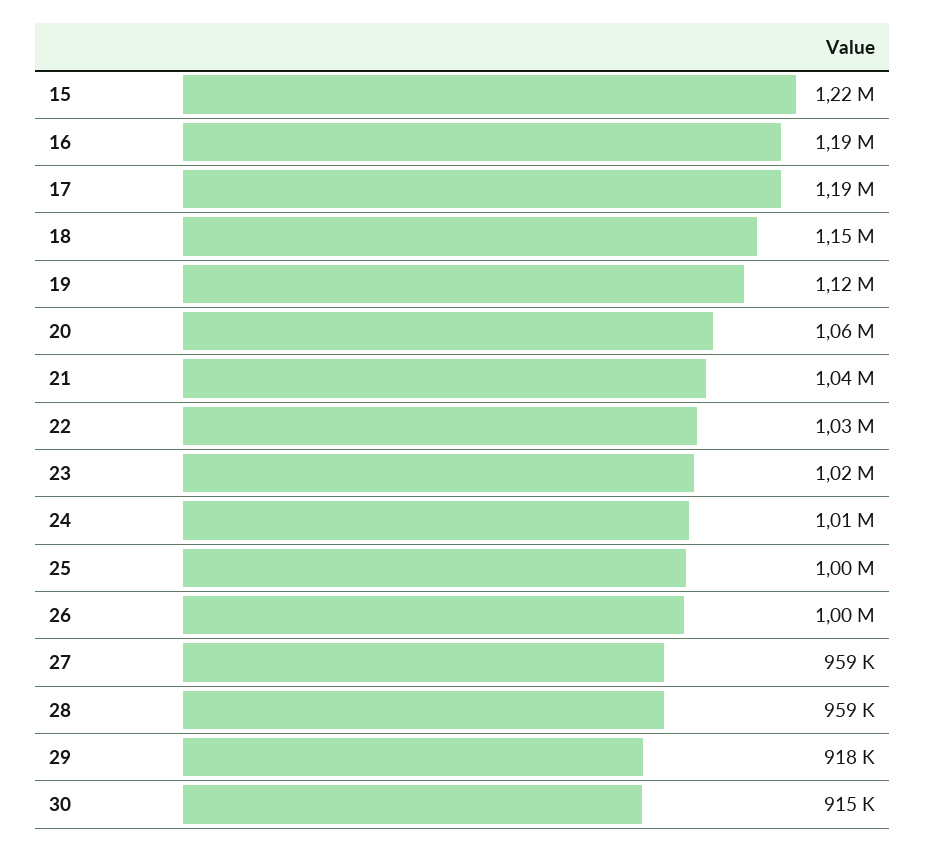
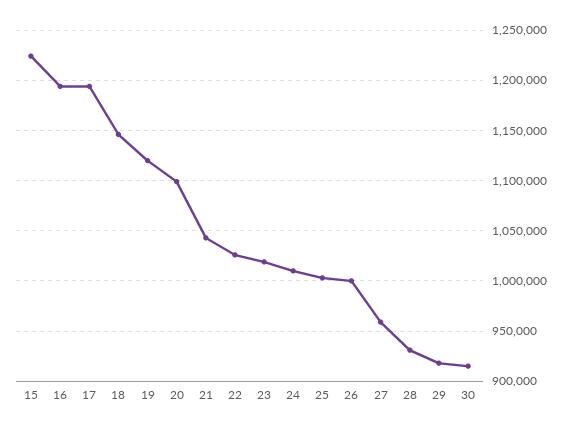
  {
    "15": 1220000,
    "16": 1190000,
    "17": 1190000,
    "18": 1150000,
    "19": 1120000,
-   "20": 1060000,
+   "20": 1100000,
    "21": 1040000,
    "22": 1030000,
    "23": 1020000,
    "24": 1010000,
    "25": 1000000,
    "26": 1000000,
    "27": 959000,
-   "28": 959000,
+   "28": 930000,
    "29": 918000,
    "30": 915000
  }

